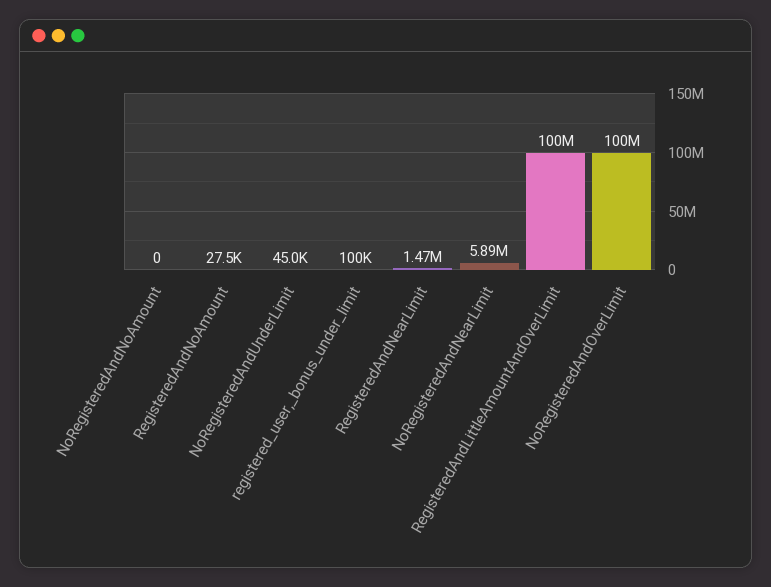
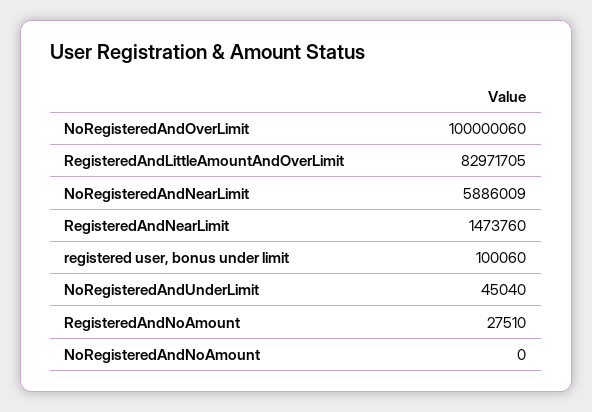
  {
    "NoRegisteredAndNoAmount": 0,
    "RegisteredAndNoAmount": 27510,
    "NoRegisteredAndUnderLimit": 45040,
    "registered_user,_bonus_under_limit": 100060,
    "RegisteredAndNearLimit": 1473760,
    "NoRegisteredAndNearLimit": 5886009,
-   "RegisteredAndLittleAmountAndOverLimit": 100000000,
+   "RegisteredAndLittleAmountAndOverLimit": 82971705,
    "NoRegisteredAndOverLimit": 100000060
  }

